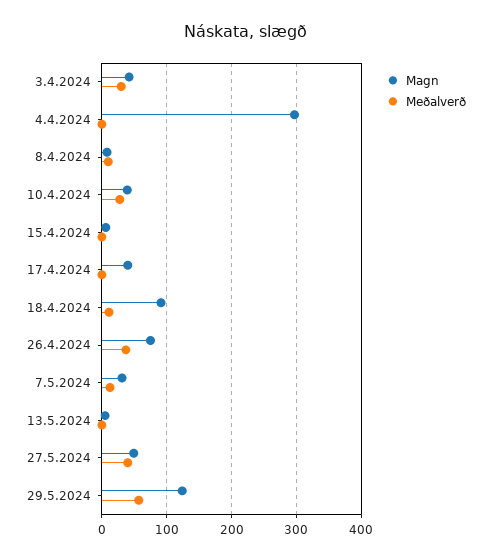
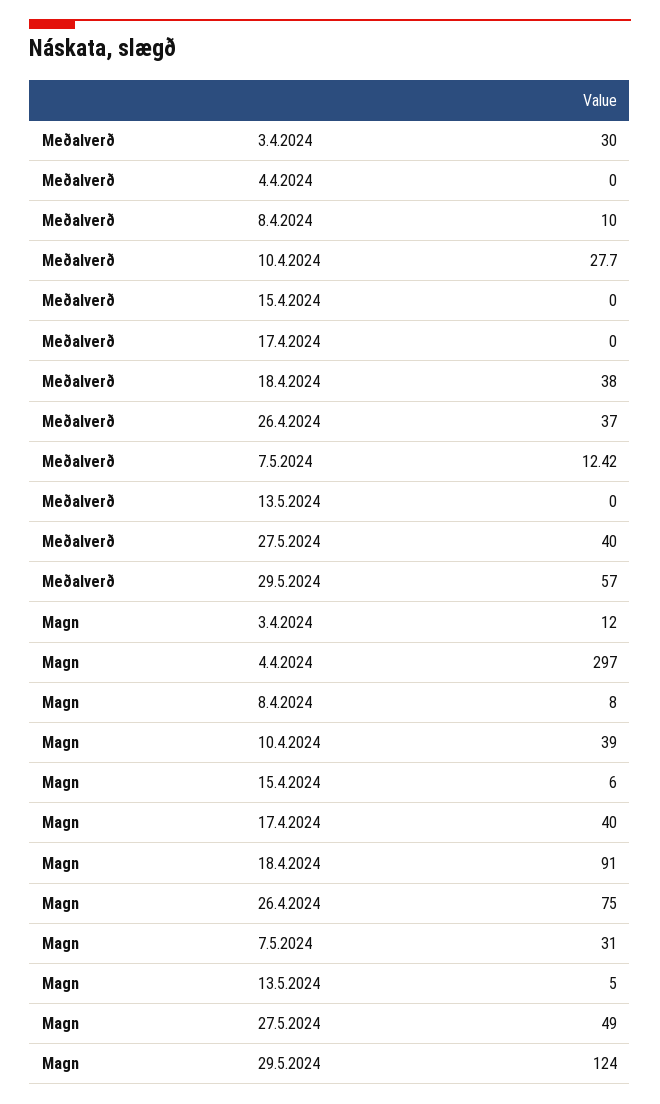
  {
    "Magn": {
-     "3.4.2024": 40,
+     "3.4.2024": 12,
      "4.4.2024": 297,
      "8.4.2024": 8,
      "10.4.2024": 39,
      "15.4.2024": 6,
      "17.4.2024": 40,
      "18.4.2024": 91,
      "26.4.2024": 75,
      "7.5.2024": 31,
      "13.5.2024": 5,
      "27.5.2024": 49,
      "29.5.2024": 124
    },
    "Meðalverð": {
      "3.4.2024": 30,
      "4.4.2024": 0,
      "8.4.2024": 10,
      "10.4.2024": 27.7,
      "15.4.2024": 0,
      "17.4.2024": 0,
-     "18.4.2024": 10,
+     "18.4.2024": 38,
      "26.4.2024": 37,
      "7.5.2024": 12.42,
      "13.5.2024": 0,
      "27.5.2024": 40,
      "29.5.2024": 57
    }
  }

